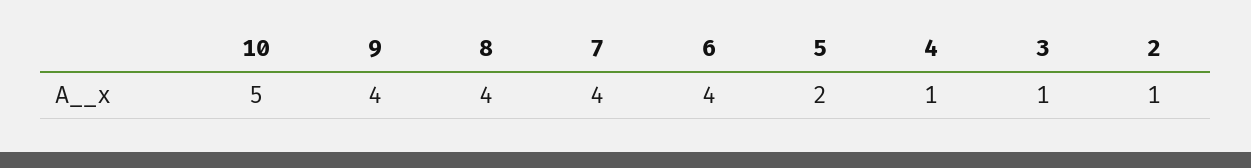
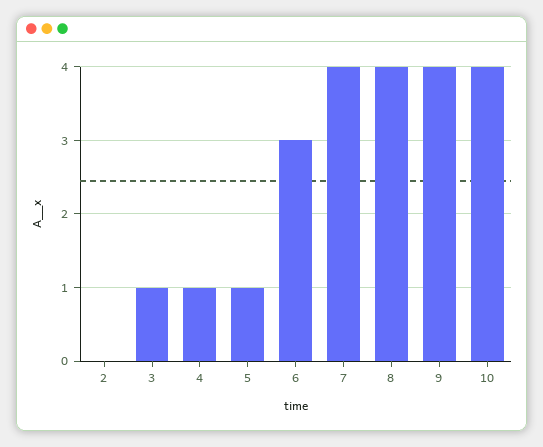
  {
-   "10": 5,
+   "10": 4,
    "9": 4,
    "8": 4,
    "7": 4,
-   "6": 4,
+   "6": 3,
-   "5": 2,
+   "5": 1,
    "4": 1,
    "3": 1,
-   "2": 1
+   "2": 0
  }

